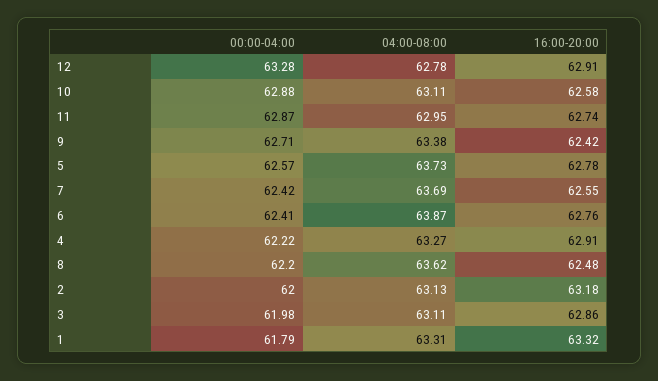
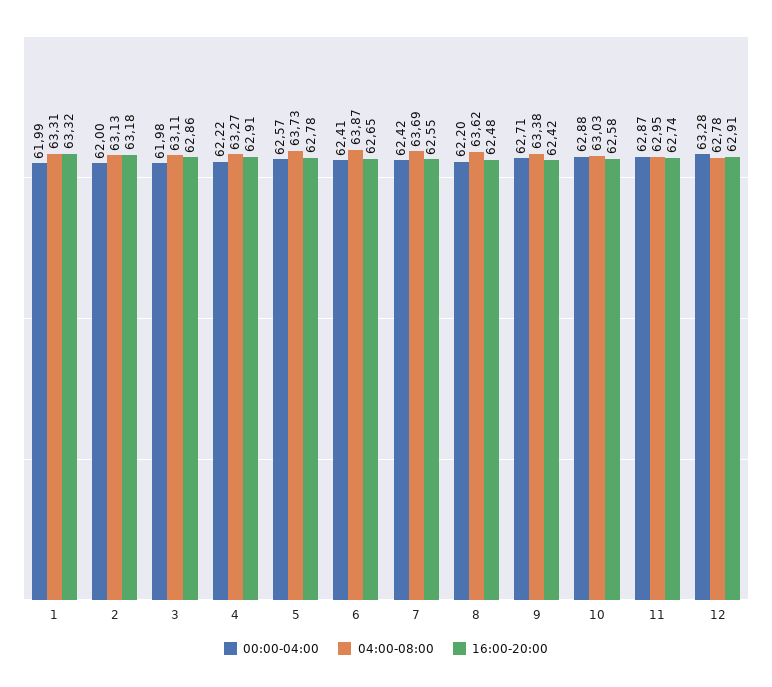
  {
    "00:00-04:00": {
      "12": 63.28,
      "10": 62.88,
      "11": 62.87,
      "9": 62.71,
      "5": 62.57,
      "7": 62.42,
      "6": 62.41,
      "4": 62.22,
      "8": 62.2,
      "2": 62,
      "3": 61.98,
-     "1": 61.79
+     "1": 61.99
    },
    "04:00-08:00": {
      "12": 62.78,
-     "10": 63.11,
+     "10": 63.03,
      "11": 62.95,
      "9": 63.38,
      "5": 63.73,
      "7": 63.69,
      "6": 63.87,
      "4": 63.27,
      "8": 63.62,
      "2": 63.13,
      "3": 63.11,
      "1": 63.31
    },
    "16:00-20:00": {
      "12": 62.91,
      "10": 62.58,
      "11": 62.74,
      "9": 62.42,
      "5": 62.78,
      "7": 62.55,
-     "6": 62.76,
+     "6": 62.65,
      "4": 62.91,
      "8": 62.48,
      "2": 63.18,
      "3": 62.86,
      "1": 63.32
    }
  }

